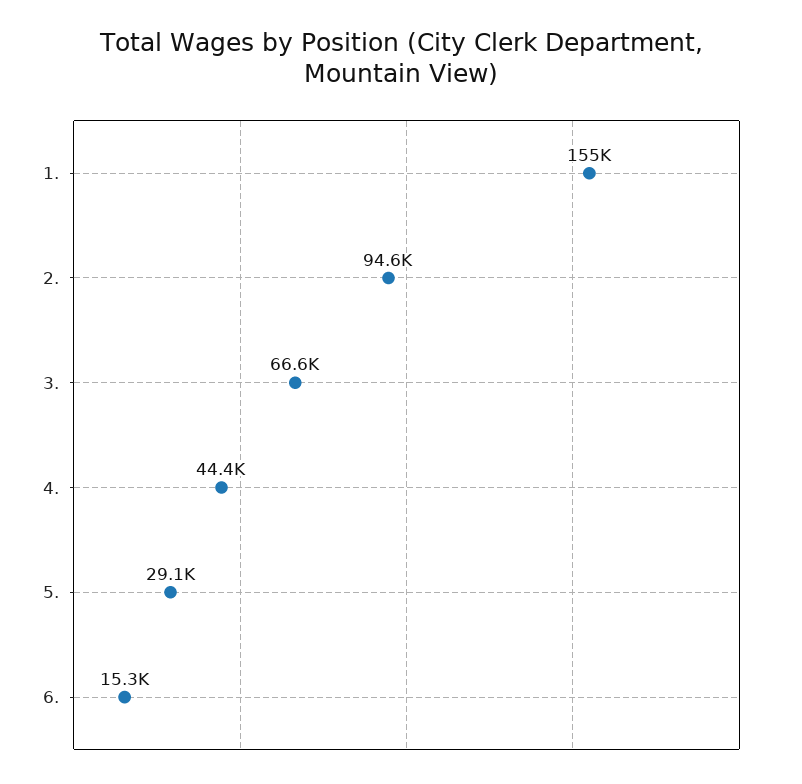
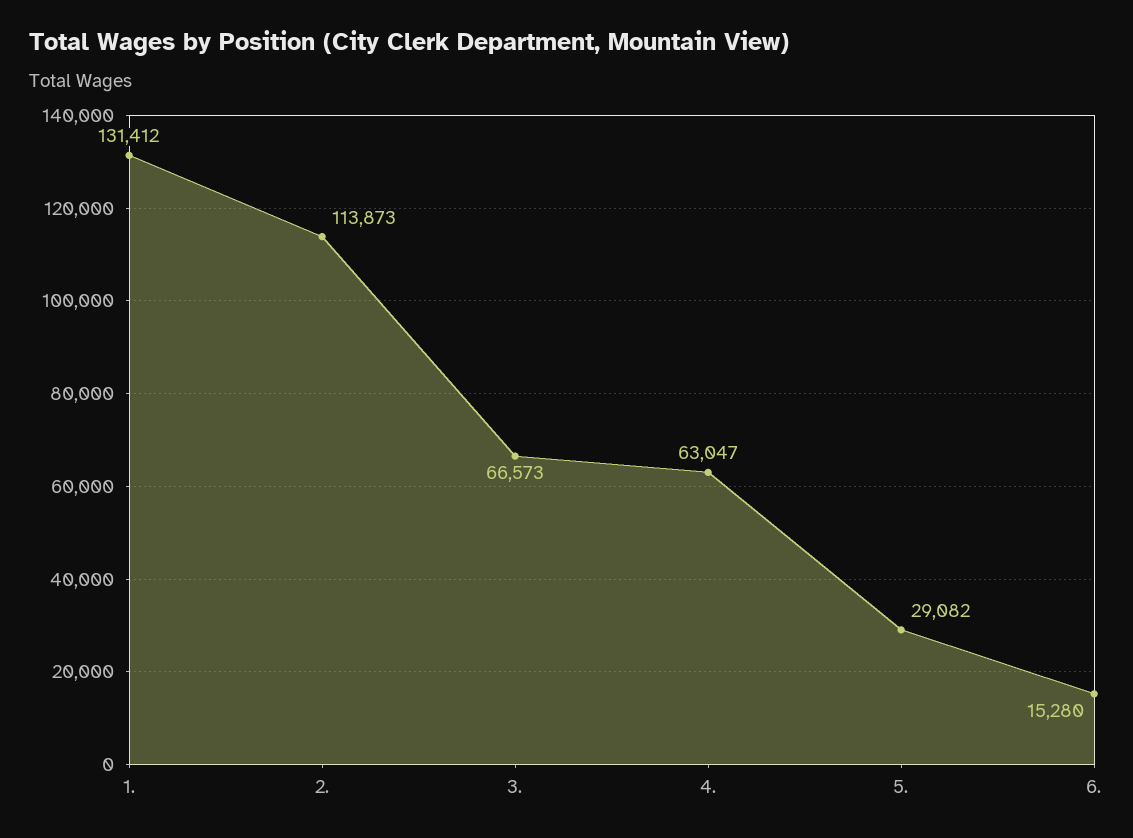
  {
-   "1.": 155000,
+   "1.": 131412,
-   "2.": 94600,
+   "2.": 113873,
    "3.": 66573,
-   "4.": 44400,
+   "4.": 63047,
    "5.": 29082,
    "6.": 15280
  }

